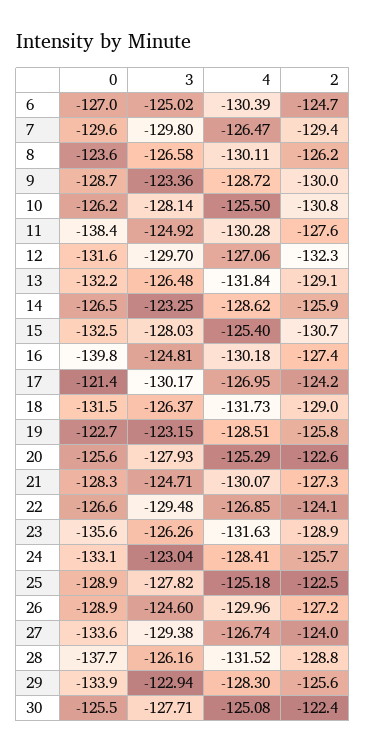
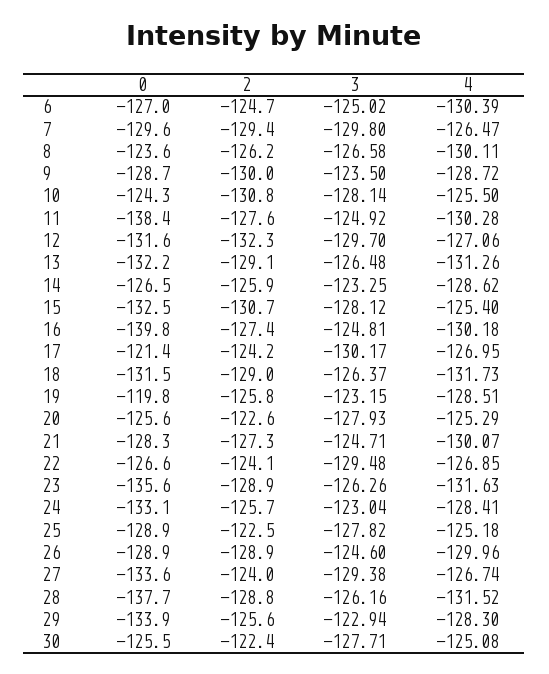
  {
    "0": {
      "6": -127,
      "7": -129.6,
      "8": -123.6,
      "9": -128.7,
-     "10": -126.2,
+     "10": -124.3,
      "11": -138.4,
      "12": -131.6,
      "13": -132.2,
      "14": -126.5,
      "15": -132.5,
      "16": -139.8,
      "17": -121.4,
      "18": -131.5,
-     "19": -122.7,
+     "19": -119.8,
      "20": -125.6,
      "21": -128.3,
      "22": -126.6,
      "23": -135.6,
      "24": -133.1,
      "25": -128.9,
      "26": -128.9,
      "27": -133.6,
      "28": -137.7,
      "29": -133.9,
      "30": -125.5
    },
    "3": {
      "6": -125.02,
      "7": -129.8,
      "8": -126.58,
-     "9": -123.36,
+     "9": -123.5,
      "10": -128.14,
      "11": -124.92,
      "12": -129.7,
      "13": -126.48,
      "14": -123.25,
-     "15": -128.03,
+     "15": -128.12,
      "16": -124.81,
      "17": -130.17,
      "18": -126.37,
      "19": -123.15,
      "20": -127.93,
      "21": -124.71,
      "22": -129.48,
      "23": -126.26,
      "24": -123.04,
      "25": -127.82,
      "26": -124.6,
      "27": -129.38,
      "28": -126.16,
      "29": -122.94,
      "30": -127.71
    },
    "4": {
      "6": -130.39,
      "7": -126.47,
      "8": -130.11,
      "9": -128.72,
      "10": -125.5,
      "11": -130.28,
      "12": -127.06,
-     "13": -131.84,
+     "13": -131.26,
      "14": -128.62,
      "15": -125.4,
      "16": -130.18,
      "17": -126.95,
      "18": -131.73,
      "19": -128.51,
      "20": -125.29,
      "21": -130.07,
      "22": -126.85,
      "23": -131.63,
      "24": -128.41,
      "25": -125.18,
      "26": -129.96,
      "27": -126.74,
      "28": -131.52,
      "29": -128.3,
      "30": -125.08
    },
    "2": {
      "6": -124.7,
      "7": -129.4,
      "8": -126.2,
      "9": -130,
      "10": -130.8,
      "11": -127.6,
      "12": -132.3,
      "13": -129.1,
      "14": -125.9,
      "15": -130.7,
      "16": -127.4,
      "17": -124.2,
      "18": -129,
      "19": -125.8,
      "20": -122.6,
      "21": -127.3,
      "22": -124.1,
      "23": -128.9,
      "24": -125.7,
      "25": -122.5,
-     "26": -127.2,
+     "26": -128.9,
      "27": -124,
      "28": -128.8,
      "29": -125.6,
      "30": -122.4
    }
  }

